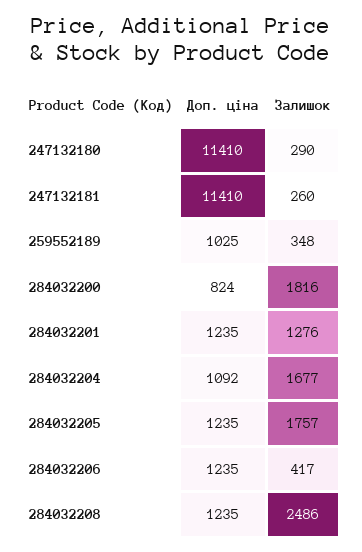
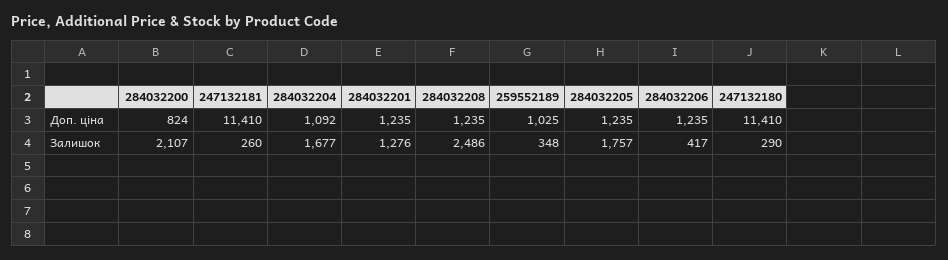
  {
    "Доп. ціна": {
      "247132180": 11410,
      "247132181": 11410,
      "259552189": 1025,
      "284032200": 824,
      "284032201": 1235,
      "284032204": 1092,
      "284032205": 1235,
      "284032206": 1235,
      "284032208": 1235
    },
    "Залишок": {
      "247132180": 290,
      "247132181": 260,
      "259552189": 348,
-     "284032200": 1816,
+     "284032200": 2107,
      "284032201": 1276,
      "284032204": 1677,
      "284032205": 1757,
      "284032206": 417,
      "284032208": 2486
    }
  }

